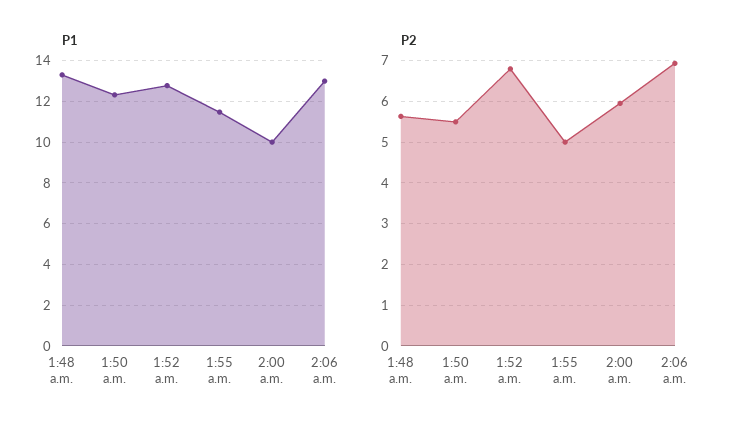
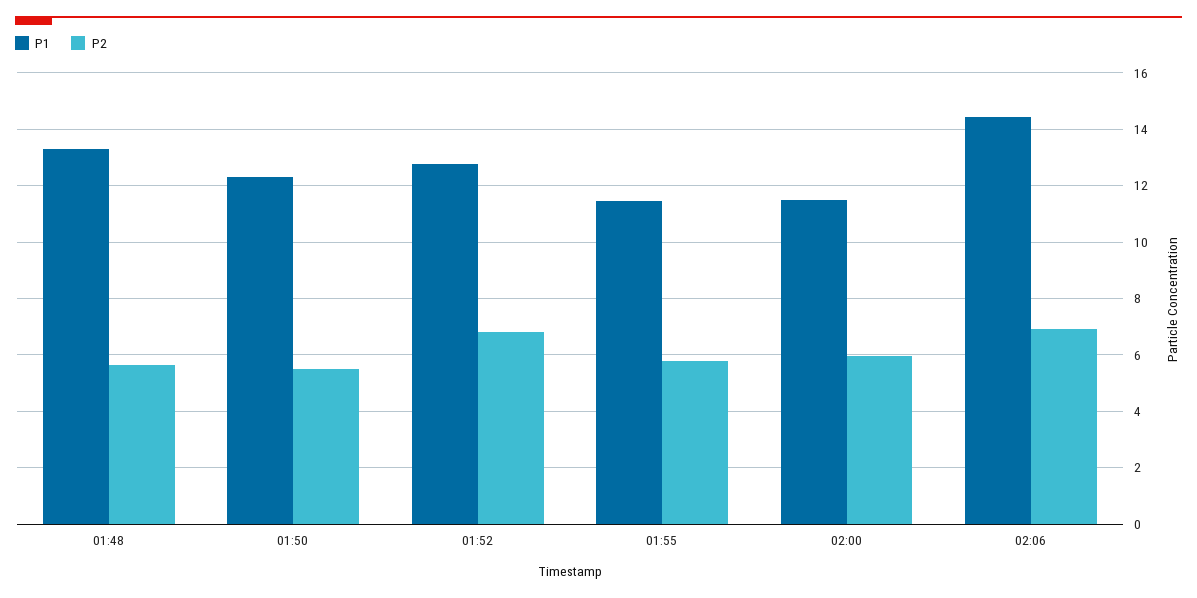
  {
    "P1": {
      "1:48 a.m.": 13.25,
      "1:50 a.m.": 12.25,
      "1:52 a.m.": 12.75,
      "1:55 a.m.": 11.5,
-     "2:00 a.m.": 10,
+     "2:00 a.m.": 11.5,
-     "2:06 a.m.": 13
+     "2:06 a.m.": 14.5
    },
    "P2": {
      "1:48 a.m.": 5.6,
      "1:50 a.m.": 5.6,
      "1:52 a.m.": 6.8,
-     "1:55 a.m.": 5,
+     "1:55 a.m.": 5.75,
      "2:00 a.m.": 6,
      "2:06 a.m.": 7
    }
  }

